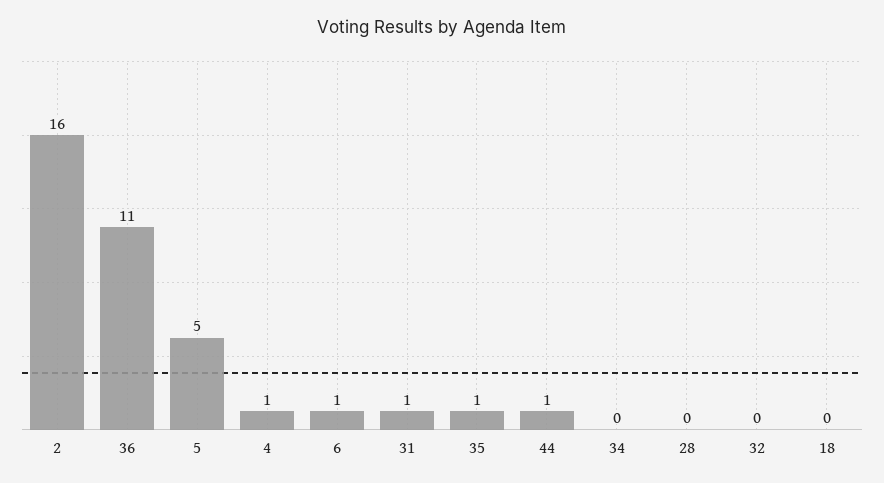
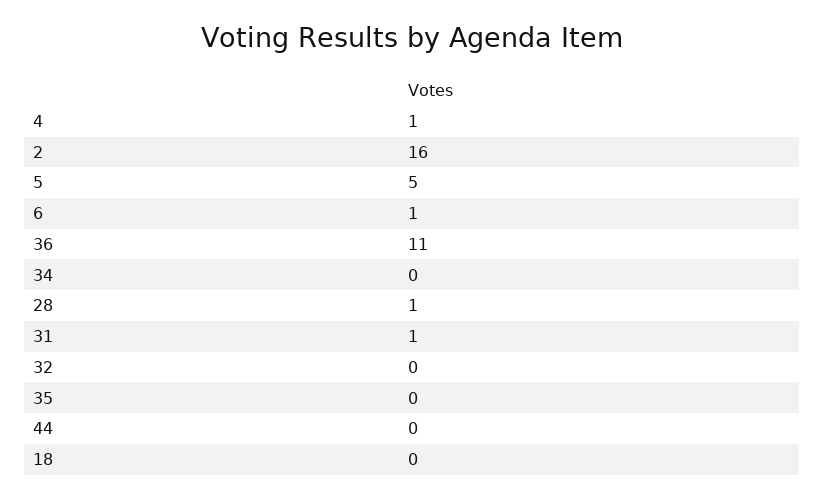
  {
    "2": 16,
    "36": 11,
    "5": 5,
    "4": 1,
    "6": 1,
    "31": 1,
-   "35": 1,
+   "35": 0,
-   "44": 1,
+   "44": 0,
    "34": 0,
-   "28": 0,
+   "28": 1,
    "32": 0,
    "18": 0
  }

